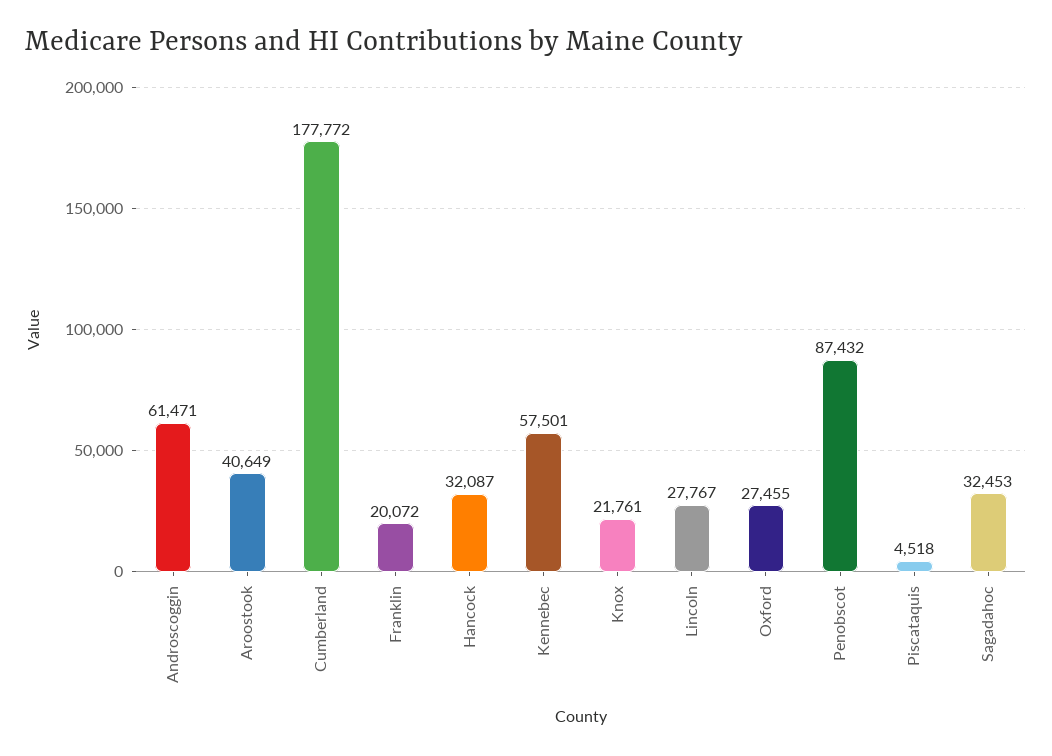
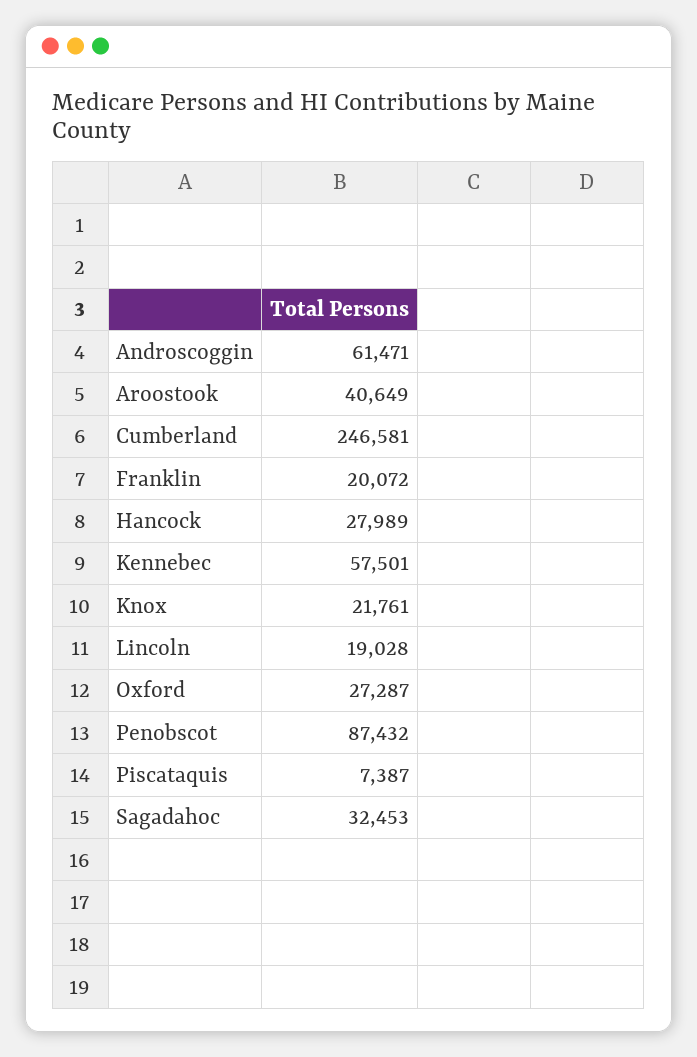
  {
    "Androscoggin": 61471,
    "Aroostook": 40649,
-   "Cumberland": 177772,
+   "Cumberland": 246581,
    "Franklin": 20072,
-   "Hancock": 32087,
+   "Hancock": 27989,
    "Kennebec": 57501,
    "Knox": 21761,
-   "Lincoln": 27767,
+   "Lincoln": 19028,
-   "Oxford": 27455,
+   "Oxford": 27287,
    "Penobscot": 87432,
-   "Piscataquis": 4518,
+   "Piscataquis": 7387,
    "Sagadahoc": 32453
  }

